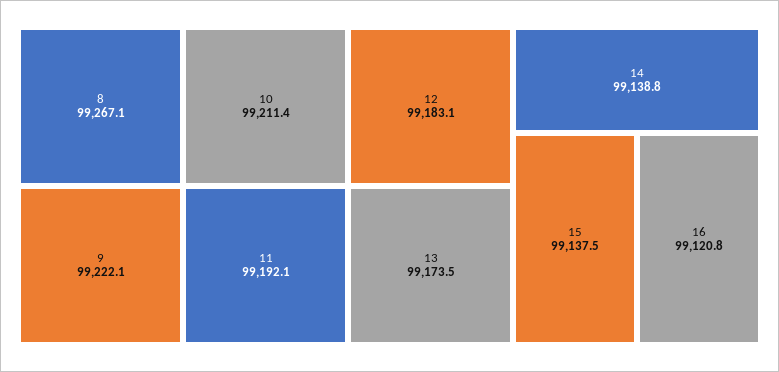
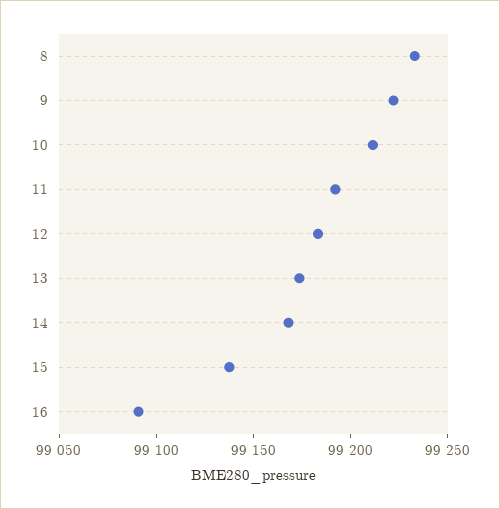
  {
-   "8": 99267.1,
+   "8": 99230,
    "9": 99222.1,
    "10": 99211.4,
    "11": 99192.1,
    "12": 99183.1,
    "13": 99173.5,
-   "14": 99138.8,
+   "14": 99170,
    "15": 99137.5,
-   "16": 99120.8
+   "16": 99090
  }

